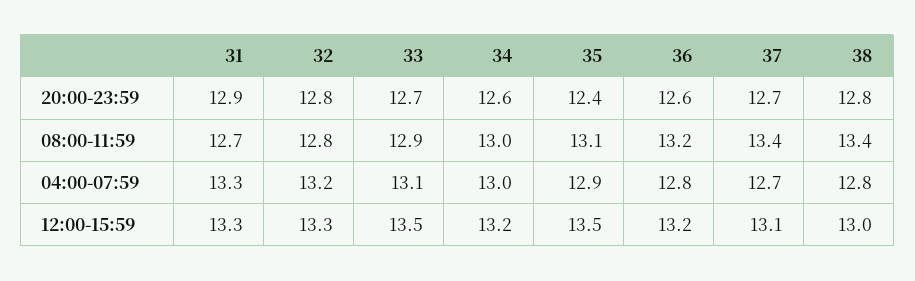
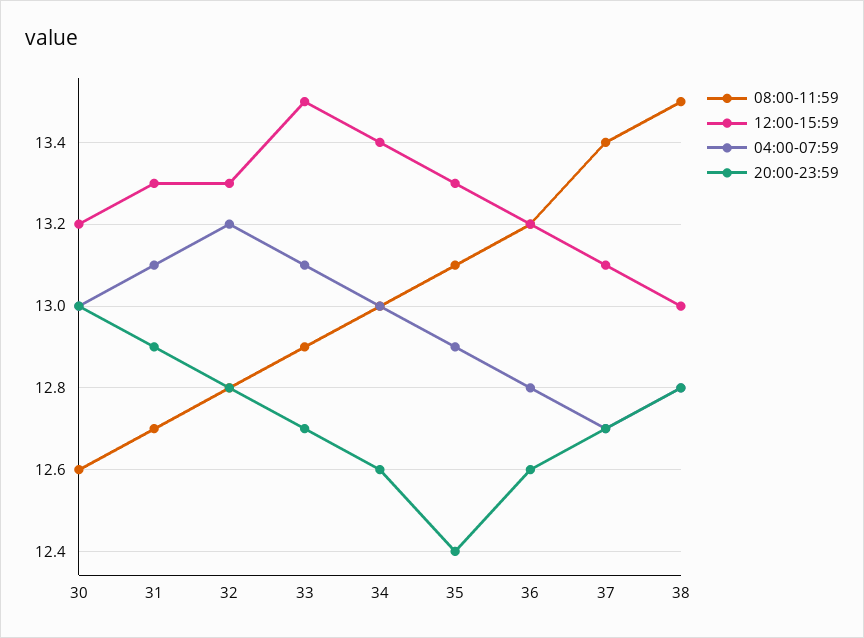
  {
    "20:00-23:59": {
      "31": 12.9,
      "32": 12.8,
      "33": 12.7,
      "34": 12.6,
      "35": 12.4,
      "36": 12.6,
      "37": 12.7,
-     "38": 12.8
+     "38": 12.8,
+     "30": 13
    },
    "08:00-11:59": {
      "31": 12.7,
      "32": 12.8,
      "33": 12.9,
      "34": 13,
      "35": 13.1,
      "36": 13.2,
      "37": 13.4,
-     "38": 13.4
+     "38": 13.5,
+     "30": 12.6
    },
    "04:00-07:59": {
-     "31": 13.3,
+     "31": 13.1,
      "32": 13.2,
      "33": 13.1,
      "34": 13,
      "35": 12.9,
      "36": 12.8,
      "37": 12.7,
-     "38": 12.8
+     "38": 12.8,
+     "30": 13
    },
    "12:00-15:59": {
      "31": 13.3,
      "32": 13.3,
      "33": 13.5,
-     "34": 13.2,
+     "34": 13.4,
-     "35": 13.5,
+     "35": 13.3,
      "36": 13.2,
      "37": 13.1,
-     "38": 13
+     "38": 13,
+     "30": 13.2
    }
  }

